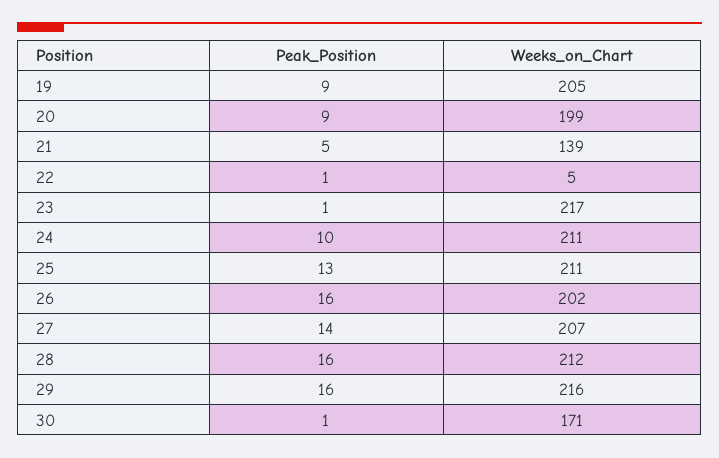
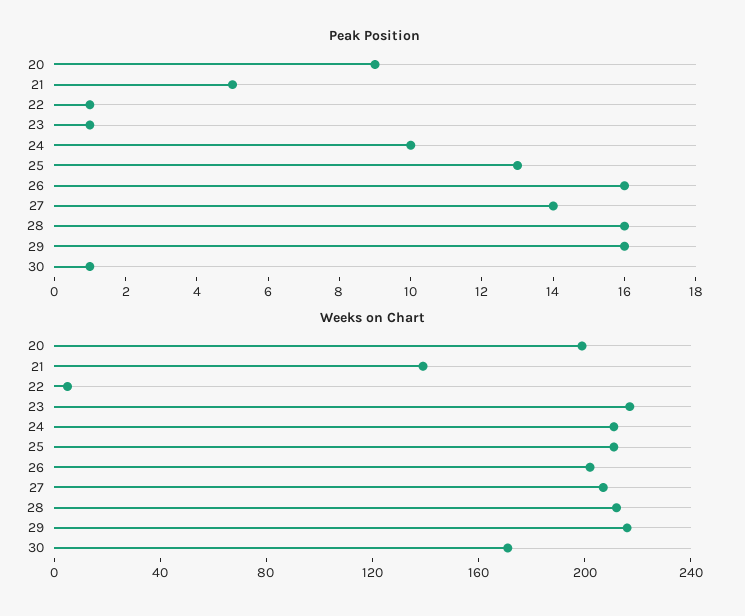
  {
    "Peak_Position": {
-     "19": 9,
      "20": 9,
      "21": 5,
      "22": 1,
      "23": 1,
      "24": 10,
      "25": 13,
      "26": 16,
      "27": 14,
      "28": 16,
      "29": 16,
      "30": 1
    },
    "Weeks_on_Chart": {
-     "19": 205,
      "20": 199,
      "21": 139,
      "22": 5,
      "23": 217,
      "24": 211,
      "25": 211,
      "26": 202,
      "27": 207,
      "28": 212,
      "29": 216,
      "30": 171
    }
  }

